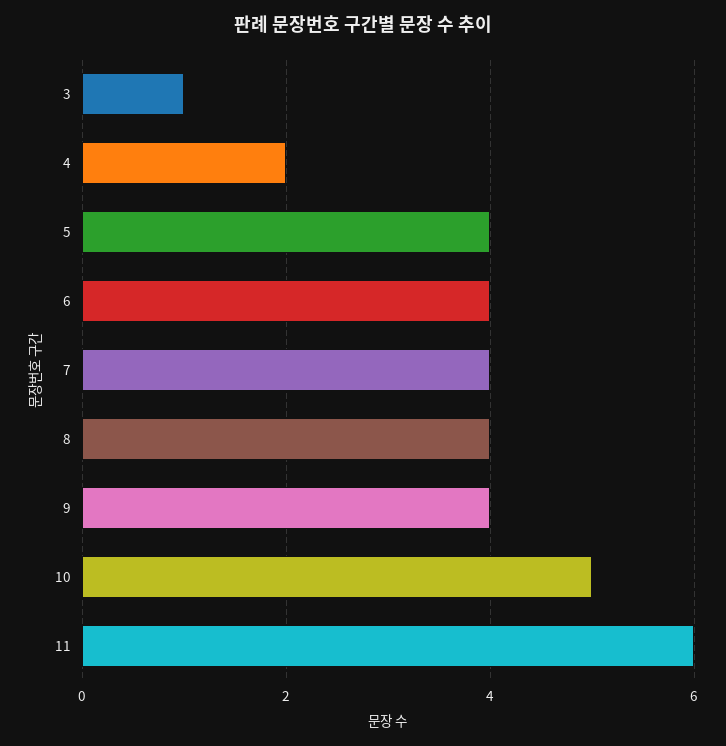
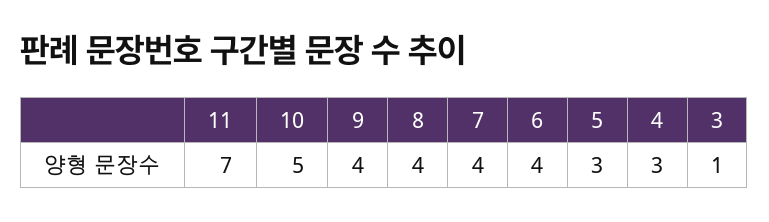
  {
    "3": 1,
-   "4": 2,
+   "4": 3,
-   "5": 4,
+   "5": 3,
    "6": 4,
    "7": 4,
    "8": 4,
    "9": 4,
    "10": 5,
-   "11": 6
+   "11": 7
  }

